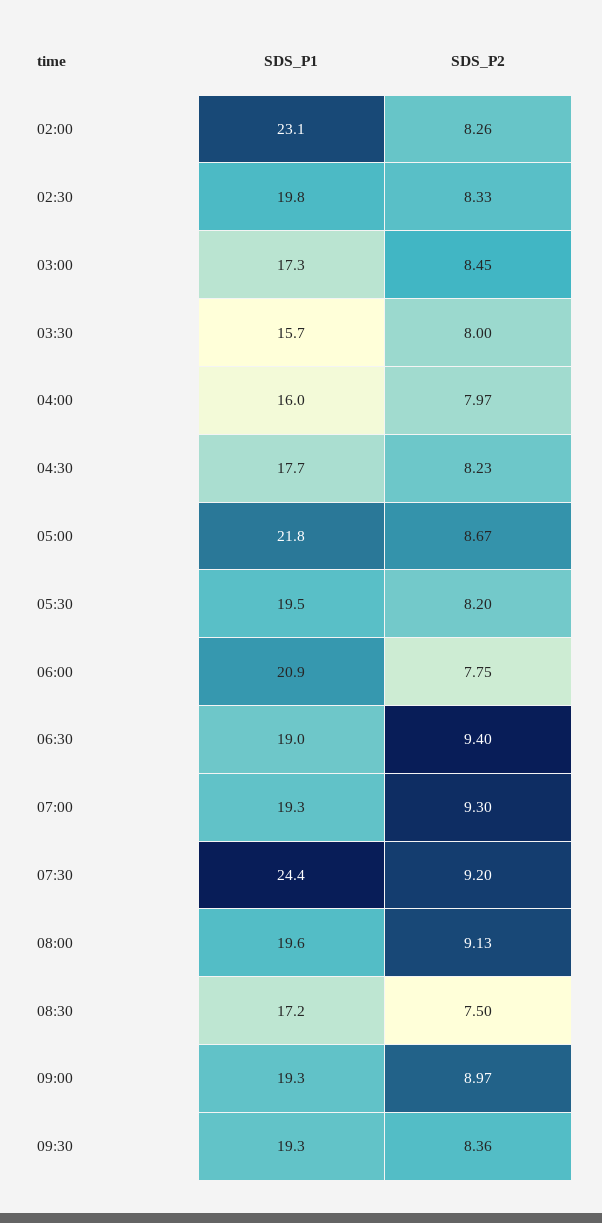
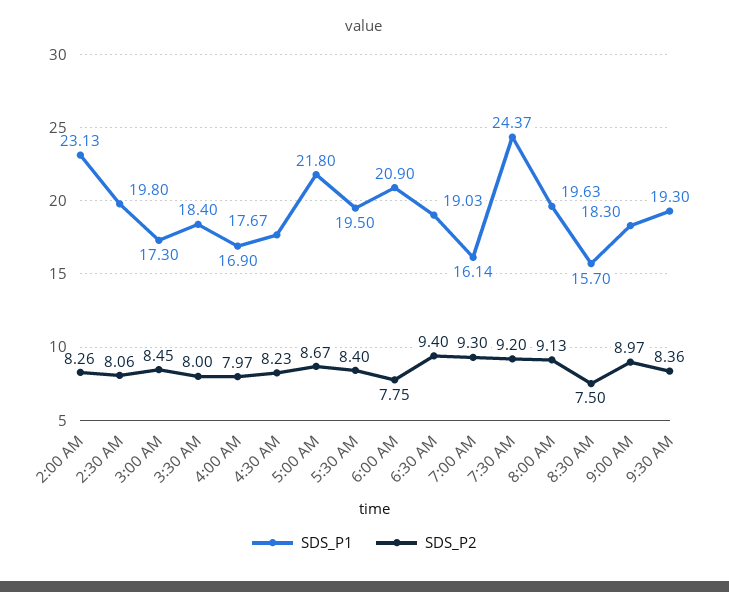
  {
    "SDS_P1": {
      "02:00": 23.13,
      "02:30": 19.8,
      "03:00": 17.3,
-     "03:30": 15.7,
+     "03:30": 18.4,
-     "04:00": 16,
+     "04:00": 16.9,
      "04:30": 17.67,
      "05:00": 21.8,
      "05:30": 19.5,
      "06:00": 20.9,
      "06:30": 19.03,
-     "07:00": 19.3,
+     "07:00": 16.14,
      "07:30": 24.37,
      "08:00": 19.63,
-     "08:30": 17.2,
+     "08:30": 15.7,
-     "09:00": 19.3,
+     "09:00": 18.3,
      "09:30": 19.3
    },
    "SDS_P2": {
      "02:00": 8.26,
-     "02:30": 8.33,
+     "02:30": 8.06,
      "03:00": 8.45,
      "03:30": 8,
      "04:00": 7.97,
      "04:30": 8.23,
      "05:00": 8.67,
-     "05:30": 8.2,
+     "05:30": 8.4,
      "06:00": 7.75,
      "06:30": 9.4,
      "07:00": 9.3,
      "07:30": 9.2,
      "08:00": 9.13,
      "08:30": 7.5,
      "09:00": 8.97,
      "09:30": 8.36
    }
  }

